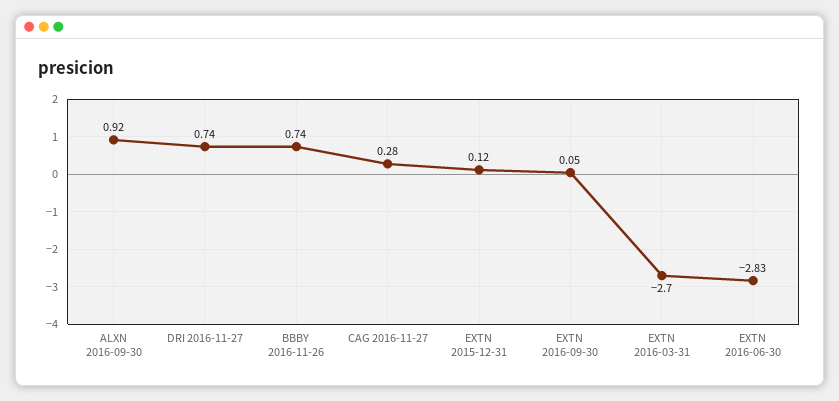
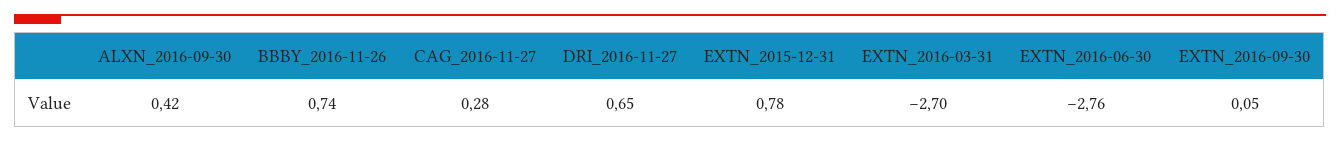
  {
-   "ALXN 2016-09-30": 0.92,
+   "ALXN 2016-09-30": 0.42,
-   "DRI 2016-11-27": 0.74,
+   "DRI 2016-11-27": 0.65,
    "BBBY 2016-11-26": 0.74,
    "CAG 2016-11-27": 0.28,
-   "EXTN 2015-12-31": 0.12,
+   "EXTN 2015-12-31": 0.78,
    "EXTN 2016-09-30": 0.05,
    "EXTN 2016-03-31": -2.7,
-   "EXTN 2016-06-30": -2.83
+   "EXTN 2016-06-30": -2.76
  }

